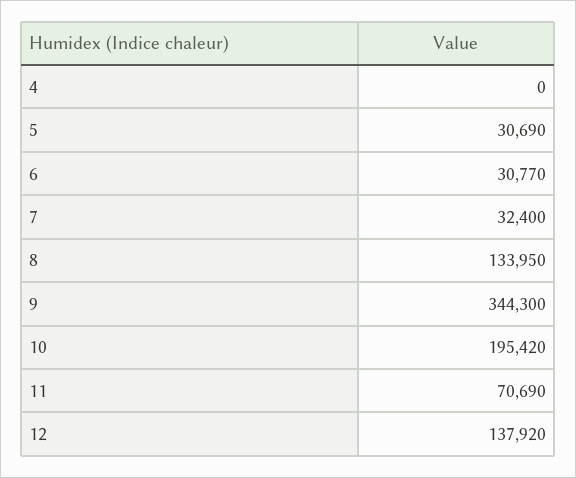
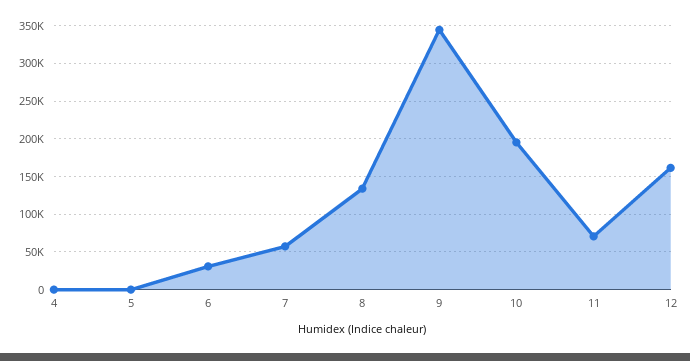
  {
    "4": 0,
-   "5": 30690,
+   "5": 0,
    "6": 30770,
-   "7": 32400,
+   "7": 60000,
    "8": 133950,
    "9": 344300,
    "10": 195420,
    "11": 70690,
-   "12": 137920
+   "12": 160000
  }

